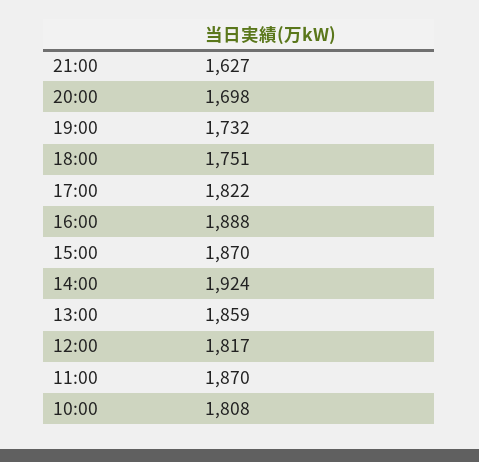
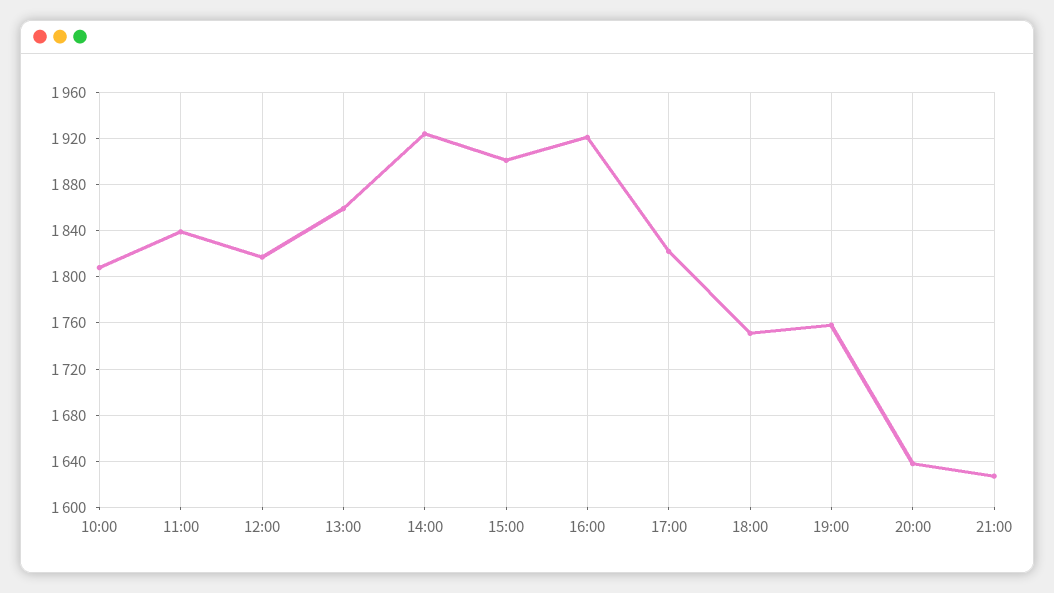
  {
    "21:00": 1627,
-   "20:00": 1698,
+   "20:00": 1640,
-   "19:00": 1732,
+   "19:00": 1760,
    "18:00": 1751,
    "17:00": 1822,
-   "16:00": 1888,
+   "16:00": 1920,
-   "15:00": 1870,
+   "15:00": 1900,
    "14:00": 1924,
    "13:00": 1859,
    "12:00": 1817,
-   "11:00": 1870,
+   "11:00": 1840,
    "10:00": 1808
  }

